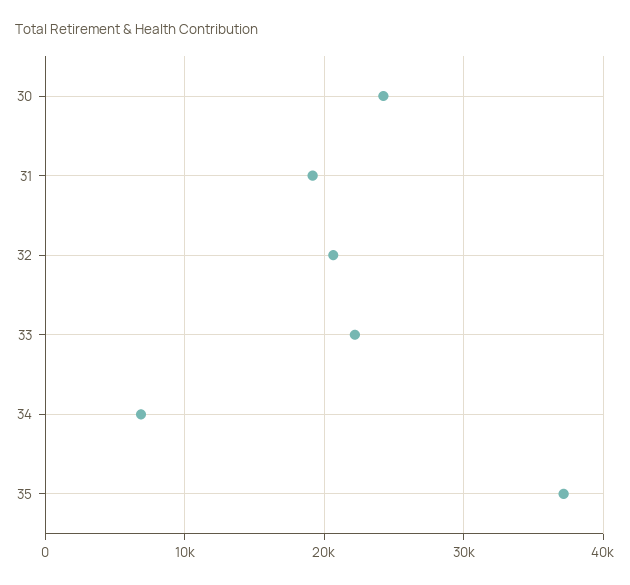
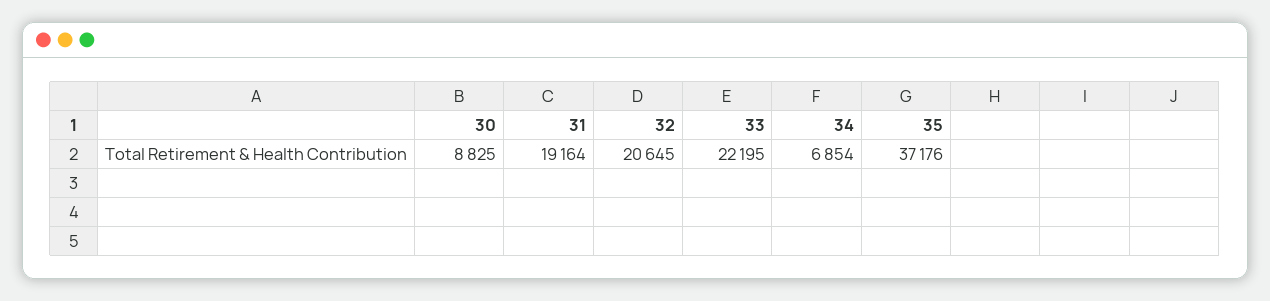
  {
-   "30": 24000,
+   "30": 8825,
    "31": 19164,
    "32": 20645,
    "33": 22195,
    "34": 6854,
    "35": 37176
  }

